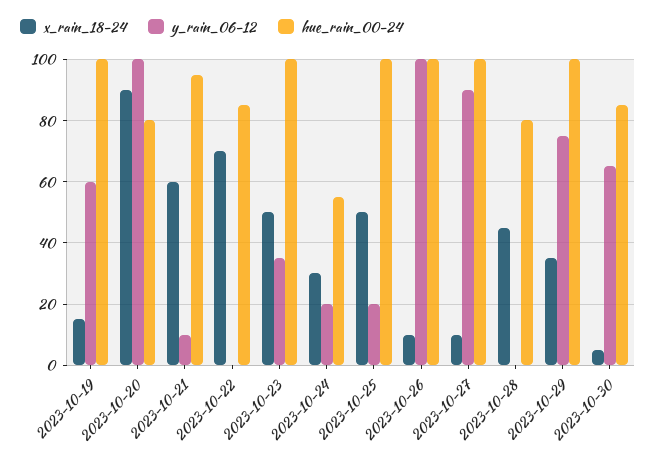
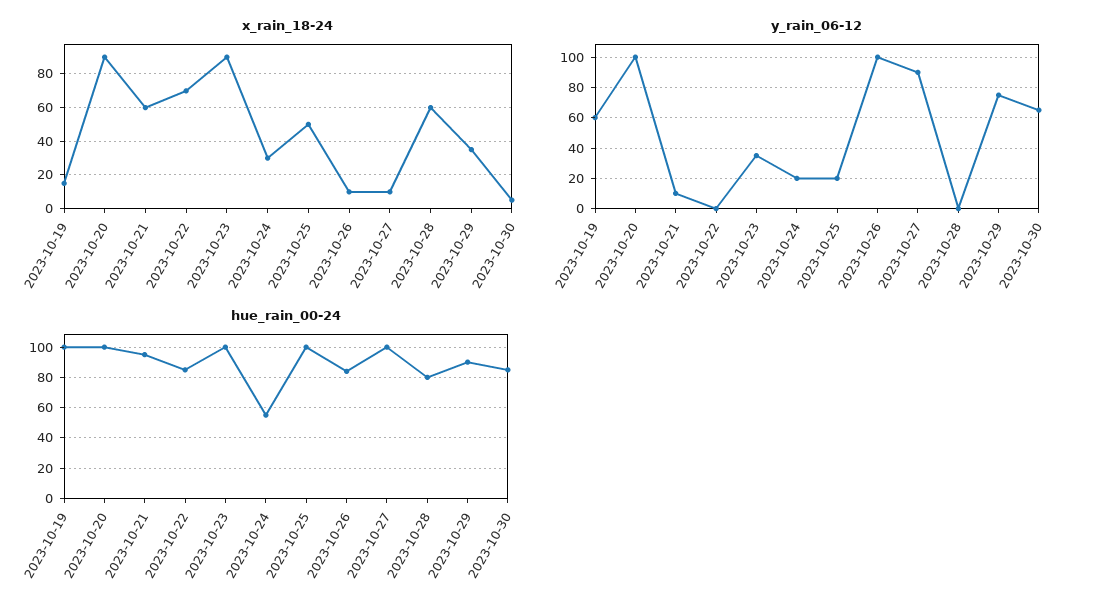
  {
    "x_rain_18-24": {
      "2023-10-19": 15,
      "2023-10-20": 90,
      "2023-10-21": 60,
      "2023-10-22": 70,
-     "2023-10-23": 50,
+     "2023-10-23": 90,
      "2023-10-24": 30,
      "2023-10-25": 50,
      "2023-10-26": 10,
      "2023-10-27": 10,
-     "2023-10-28": 45,
+     "2023-10-28": 60,
      "2023-10-29": 35,
      "2023-10-30": 5
    },
    "y_rain_06-12": {
      "2023-10-19": 60,
      "2023-10-20": 100,
      "2023-10-21": 10,
      "2023-10-22": 0,
      "2023-10-23": 35,
      "2023-10-24": 20,
      "2023-10-25": 20,
      "2023-10-26": 100,
      "2023-10-27": 90,
      "2023-10-28": 0,
      "2023-10-29": 75,
      "2023-10-30": 65
    },
    "hue_rain_00-24": {
      "2023-10-19": 100,
-     "2023-10-20": 80,
+     "2023-10-20": 100,
      "2023-10-21": 95,
      "2023-10-22": 85,
      "2023-10-23": 100,
      "2023-10-24": 55,
      "2023-10-25": 100,
-     "2023-10-26": 100,
+     "2023-10-26": 85,
      "2023-10-27": 100,
      "2023-10-28": 80,
-     "2023-10-29": 100,
+     "2023-10-29": 90,
      "2023-10-30": 85
    }
  }

